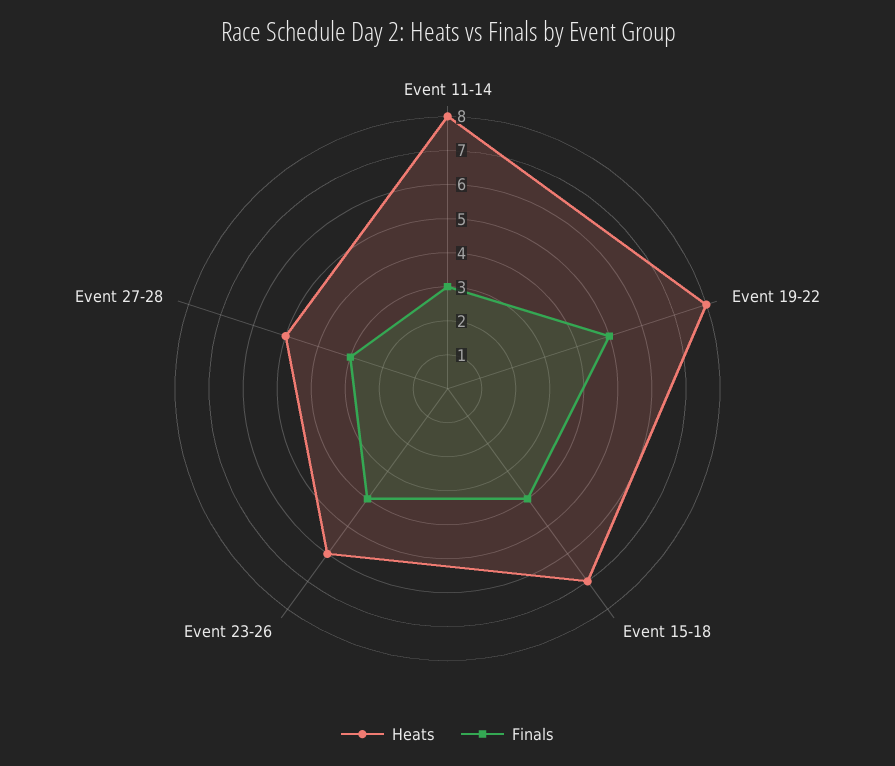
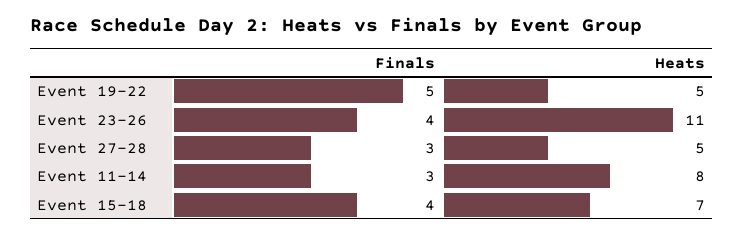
  {
    "Heats": {
      "Event 11-14": 8,
-     "Event 19-22": 8,
+     "Event 19-22": 5,
      "Event 15-18": 7,
-     "Event 23-26": 6,
+     "Event 23-26": 11,
      "Event 27-28": 5
    },
    "Finals": {
      "Event 11-14": 3,
      "Event 19-22": 5,
      "Event 15-18": 4,
      "Event 23-26": 4,
      "Event 27-28": 3
    }
  }

